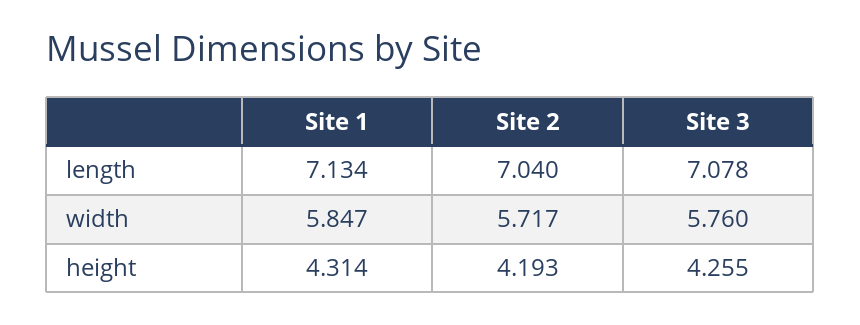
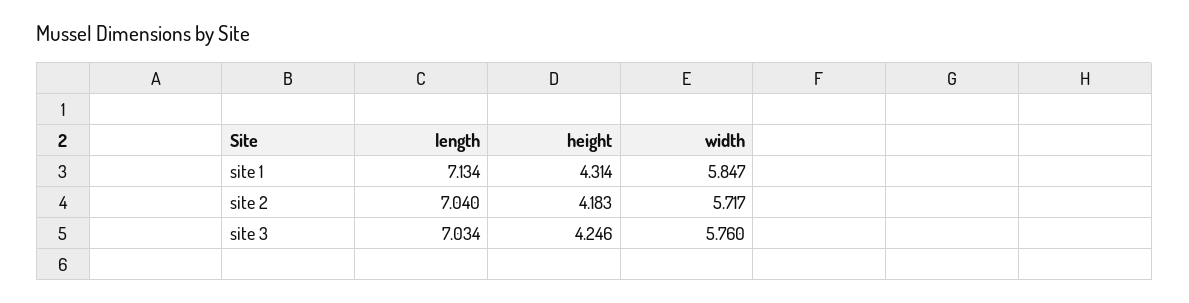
  {
    "Site 1": {
      "length": 7.134,
      "width": 5.847,
      "height": 4.314
    },
    "Site 2": {
      "length": 7.04,
      "width": 5.717,
-     "height": 4.193
+     "height": 4.183
    },
    "Site 3": {
-     "length": 7.078,
+     "length": 7.034,
      "width": 5.76,
-     "height": 4.255
+     "height": 4.246
    }
  }

